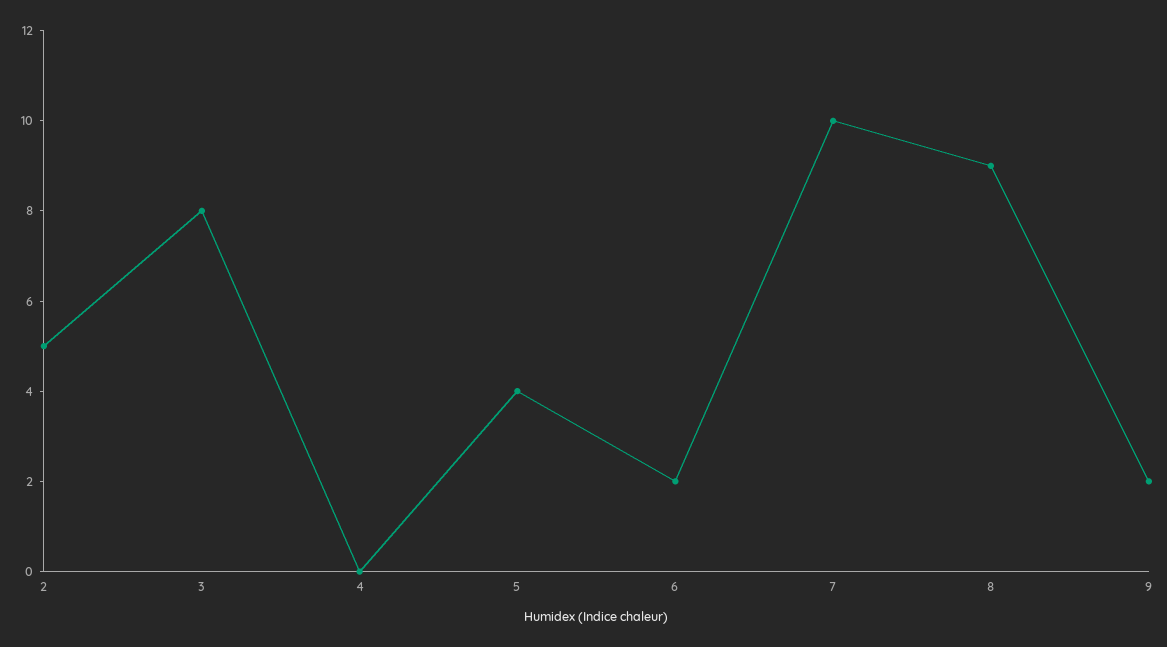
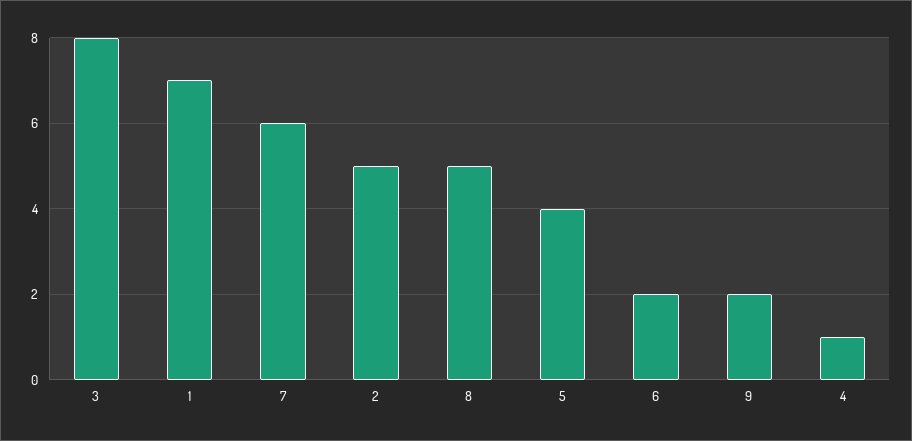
  {
    "2": 5,
    "3": 8,
-   "4": 0,
+   "4": 1,
    "5": 4,
    "6": 2,
-   "7": 10,
+   "7": 6,
-   "8": 9,
+   "8": 5,
-   "9": 2
+   "9": 2,
+   "1": 7
  }

